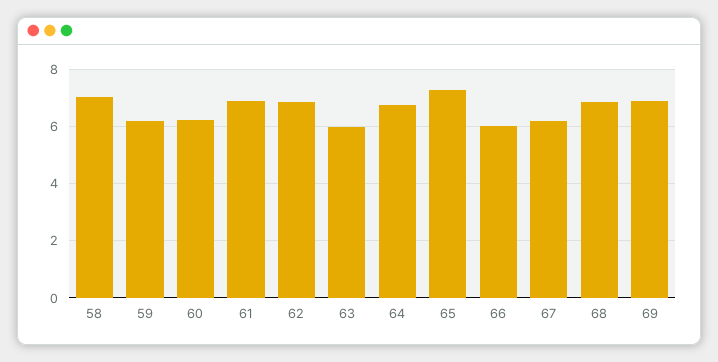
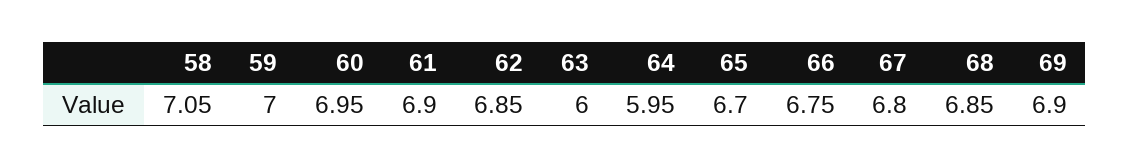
  {
    "58": 7.05,
-   "59": 6.25,
+   "59": 7,
-   "60": 6.25,
+   "60": 6.95,
    "61": 6.9,
    "62": 6.85,
    "63": 6,
-   "64": 6.75,
+   "64": 5.95,
-   "65": 7.25,
+   "65": 6.7,
-   "66": 6,
+   "66": 6.75,
-   "67": 6.25,
+   "67": 6.8,
    "68": 6.85,
    "69": 6.9
  }

